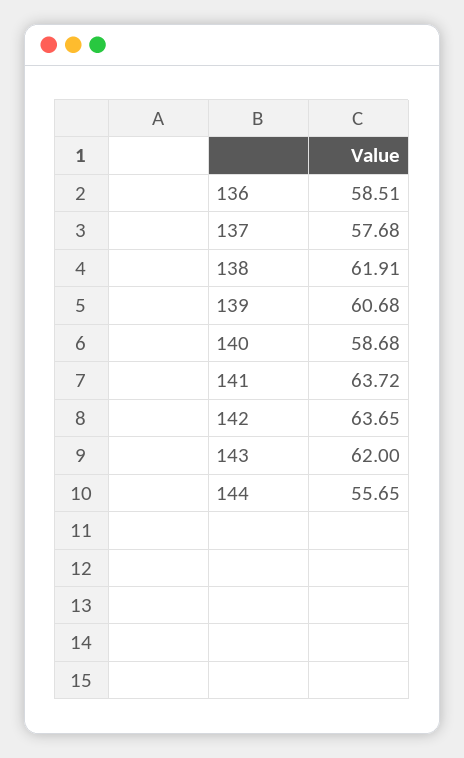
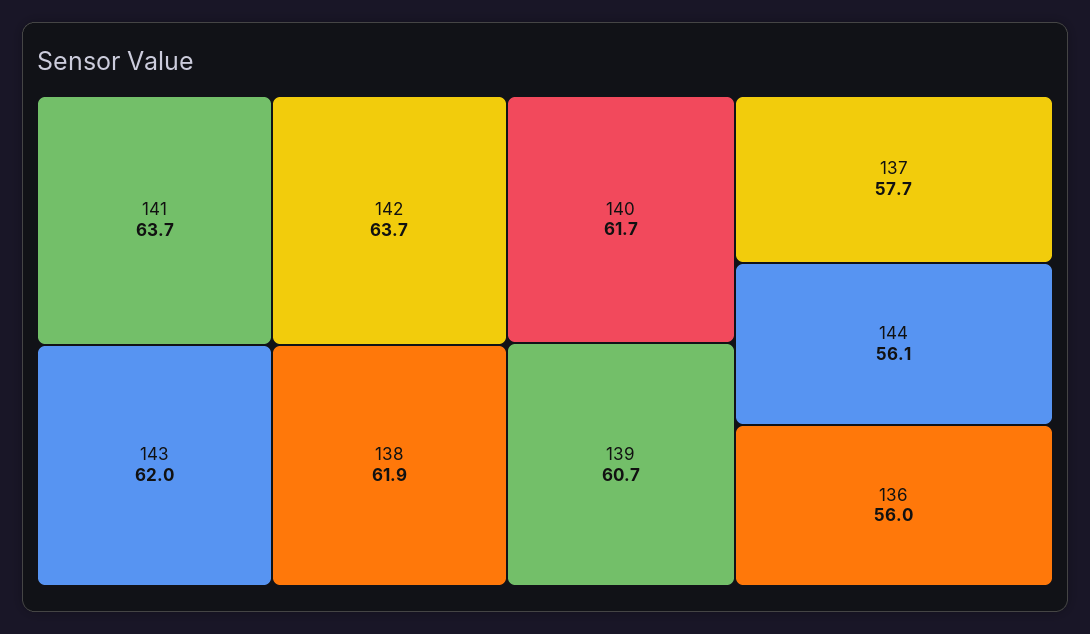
  {
-   "136": 58.51,
+   "136": 56,
    "137": 57.68,
    "138": 61.91,
    "139": 60.68,
-   "140": 58.68,
+   "140": 61.7,
    "141": 63.72,
    "142": 63.65,
    "143": 62,
-   "144": 55.65
+   "144": 56.1
  }

